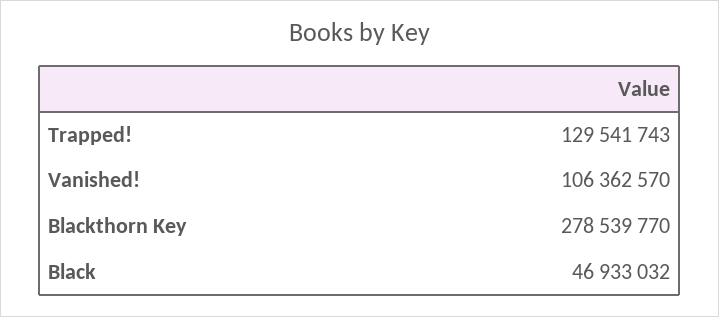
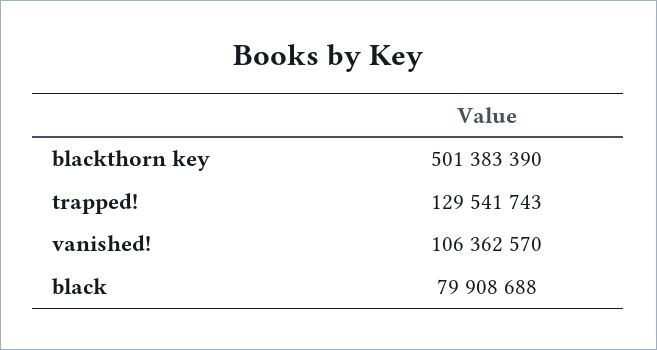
  {
    "Trapped!": 129541743,
    "Vanished!": 106362570,
-   "Blackthorn Key": 278539770,
+   "Blackthorn Key": 501383390,
-   "Black": 46933032
+   "Black": 79908688
  }

